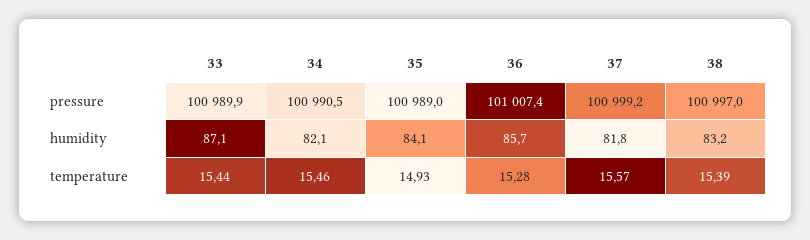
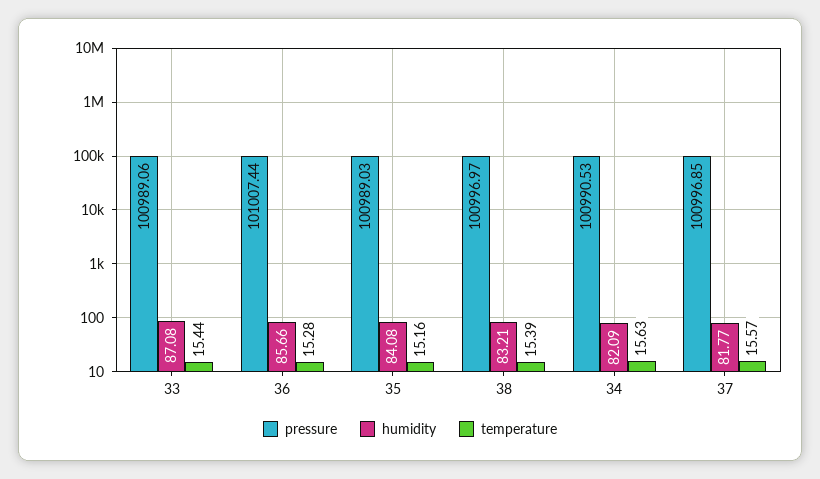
  {
    "pressure": {
-     "33": 100989.9,
+     "33": 100989.06,
      "34": 100990.53,
      "35": 100989.03,
      "36": 101007.44,
-     "37": 100999.2,
+     "37": 100996.85,
      "38": 100996.97
    },
    "humidity": {
      "33": 87.08,
      "34": 82.09,
      "35": 84.08,
      "36": 85.66,
      "37": 81.77,
      "38": 83.21
    },
    "temperature": {
      "33": 15.44,
-     "34": 15.46,
+     "34": 15.63,
-     "35": 14.93,
+     "35": 15.16,
      "36": 15.28,
      "37": 15.57,
      "38": 15.39
    }
  }

